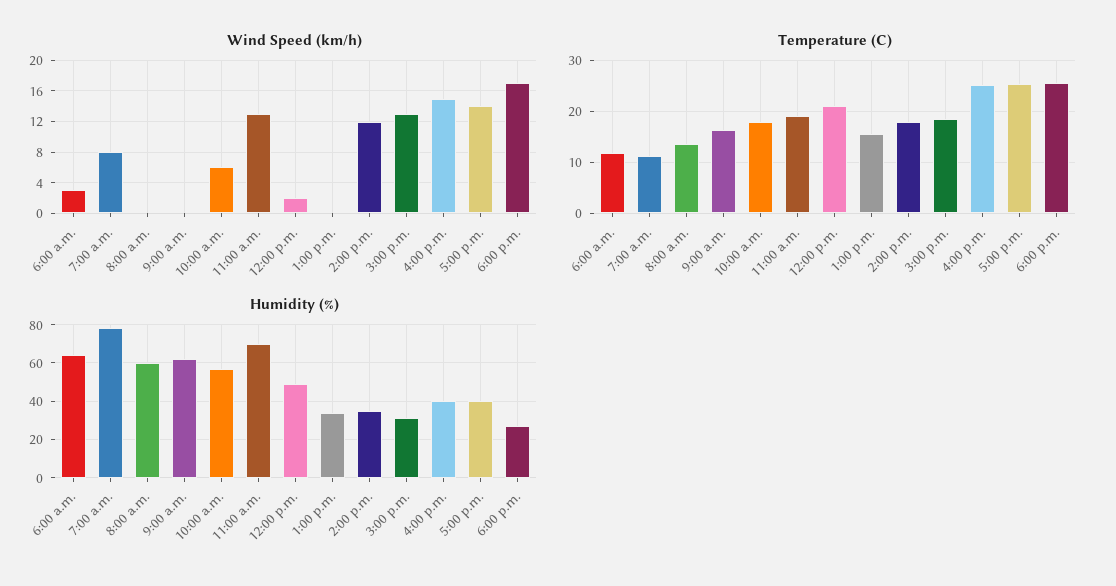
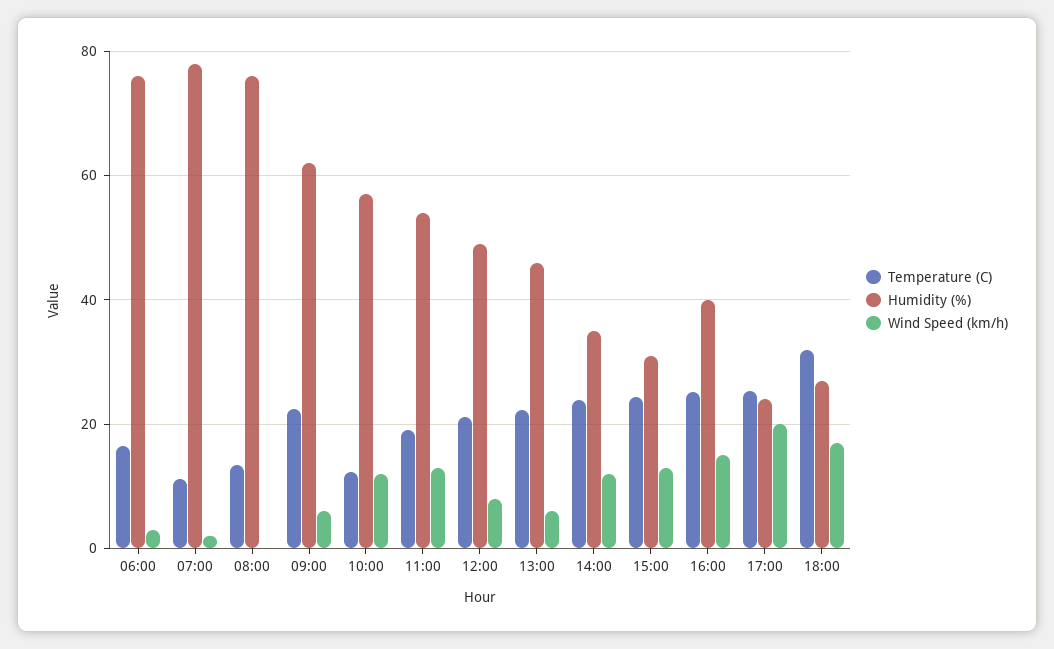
  {
    "Wind Speed (km/h)": {
      "6:00 a.m.": 3,
-     "7:00 a.m.": 8,
+     "7:00 a.m.": 2,
      "8:00 a.m.": 0,
-     "9:00 a.m.": 0,
+     "9:00 a.m.": 6,
-     "10:00 a.m.": 6,
+     "10:00 a.m.": 12,
      "11:00 a.m.": 13,
-     "12:00 p.m.": 2,
+     "12:00 p.m.": 8,
-     "1:00 p.m.": 0,
+     "1:00 p.m.": 6,
      "2:00 p.m.": 12,
      "3:00 p.m.": 13,
      "4:00 p.m.": 15,
-     "5:00 p.m.": 14,
+     "5:00 p.m.": 20,
      "6:00 p.m.": 17
    },
    "Temperature (C)": {
-     "6:00 a.m.": 12,
+     "6:00 a.m.": 16,
      "7:00 a.m.": 12,
      "8:00 a.m.": 14,
-     "9:00 a.m.": 16,
+     "9:00 a.m.": 22,
-     "10:00 a.m.": 18,
+     "10:00 a.m.": 12,
      "11:00 a.m.": 20,
      "12:00 p.m.": 22,
-     "1:00 p.m.": 16,
+     "1:00 p.m.": 22,
-     "2:00 p.m.": 18,
+     "2:00 p.m.": 24,
-     "3:00 p.m.": 18,
+     "3:00 p.m.": 24,
      "4:00 p.m.": 26,
      "5:00 p.m.": 26,
-     "6:00 p.m.": 26
+     "6:00 p.m.": 32
    },
    "Humidity (%)": {
-     "6:00 a.m.": 65,
+     "6:00 a.m.": 76,
      "7:00 a.m.": 78,
-     "8:00 a.m.": 60,
+     "8:00 a.m.": 76,
      "9:00 a.m.": 62,
      "10:00 a.m.": 58,
-     "11:00 a.m.": 70,
+     "11:00 a.m.": 54,
      "12:00 p.m.": 50,
-     "1:00 p.m.": 35,
+     "1:00 p.m.": 46,
      "2:00 p.m.": 36,
      "3:00 p.m.": 32,
      "4:00 p.m.": 40,
-     "5:00 p.m.": 40,
+     "5:00 p.m.": 24,
      "6:00 p.m.": 28
    }
  }

